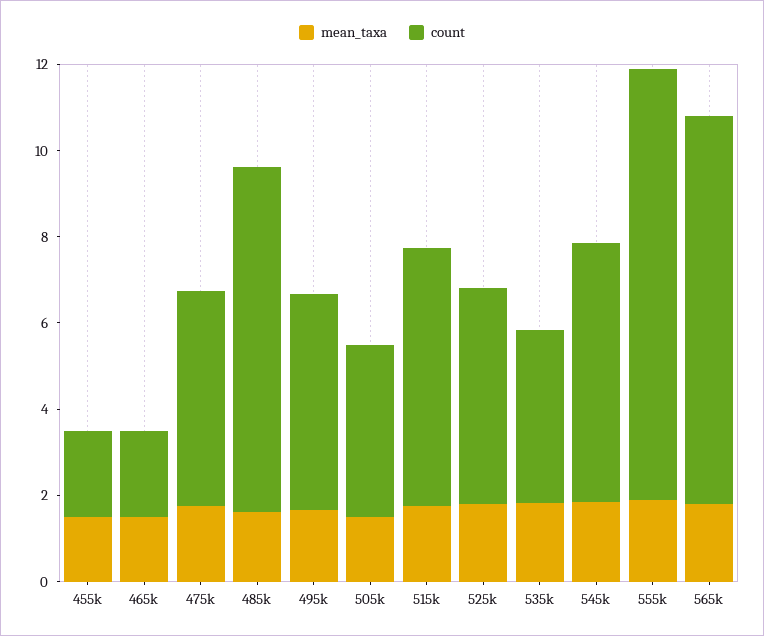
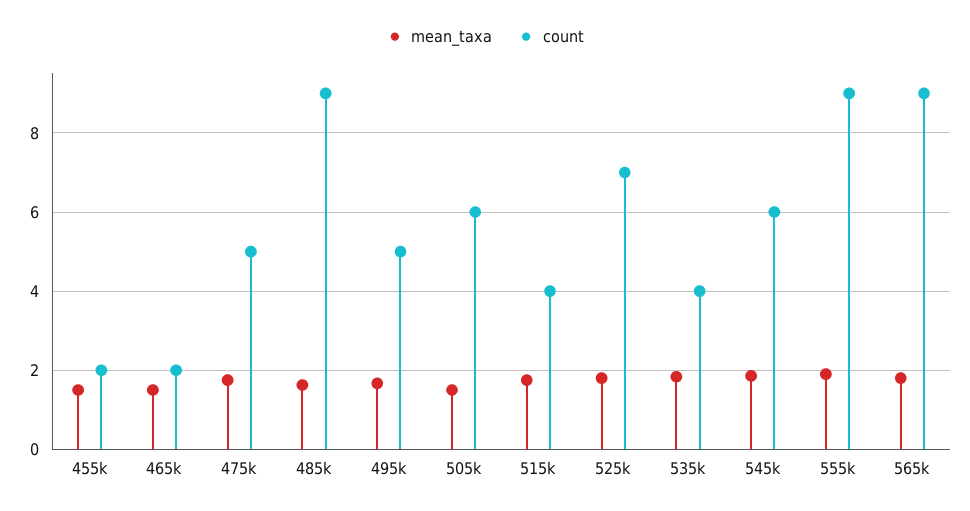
  {
    "mean_taxa": {
      "455k": 1.6,
      "465k": 1.6,
      "475k": 1.8,
      "485k": 1.6,
      "495k": 1.6,
      "505k": 1.6,
      "515k": 1.8,
      "525k": 1.8,
      "535k": 1.8,
      "545k": 1.8,
      "555k": 2,
      "565k": 1.8
    },
    "count": {
      "455k": 2,
      "465k": 2,
      "475k": 5,
-     "485k": 8,
+     "485k": 9,
      "495k": 5,
-     "505k": 4,
+     "505k": 6,
-     "515k": 6,
+     "515k": 4,
-     "525k": 5,
+     "525k": 7,
      "535k": 4,
      "545k": 6,
-     "555k": 10,
+     "555k": 9,
      "565k": 9
    }
  }

